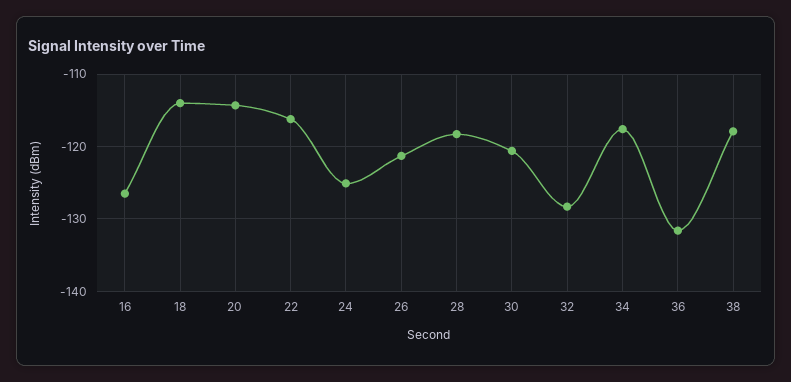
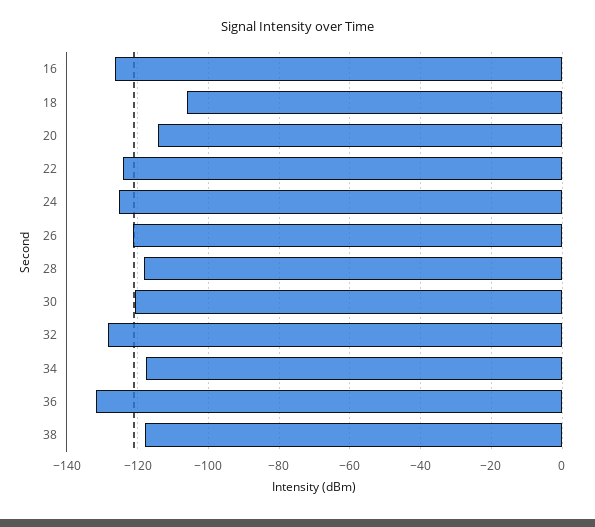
  {
    "16": -127,
-   "18": -114,
+   "18": -106,
    "20": -114,
-   "22": -116,
+   "22": -124,
    "24": -125,
    "26": -121,
    "28": -118,
    "30": -121,
    "32": -128,
    "34": -118,
    "36": -132,
    "38": -118
  }

